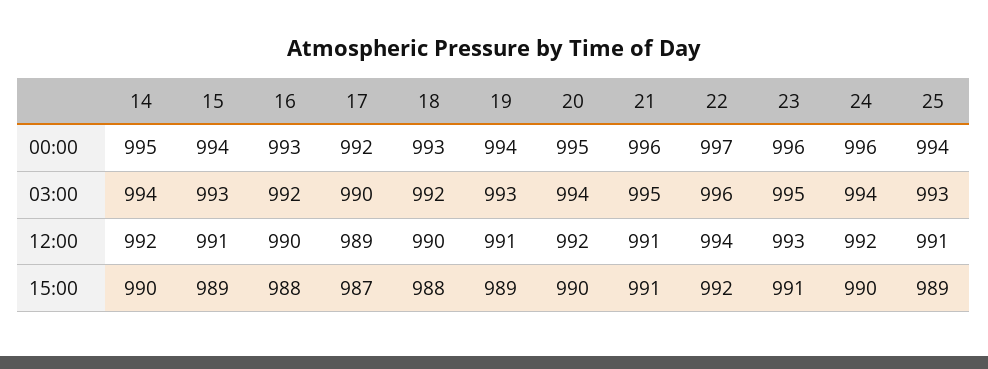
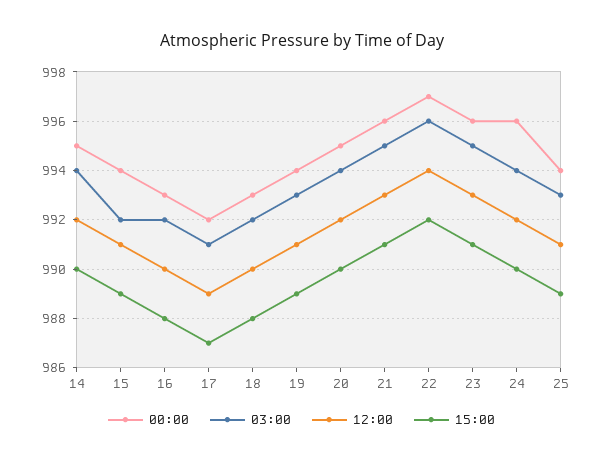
  {
    "00:00": {
      "14": 995,
      "15": 994,
      "16": 993,
      "17": 992,
      "18": 993,
      "19": 994,
      "20": 995,
      "21": 996,
      "22": 997,
      "23": 996,
      "24": 996,
      "25": 994
    },
    "03:00": {
      "14": 994,
-     "15": 993,
+     "15": 992,
      "16": 992,
-     "17": 990,
+     "17": 991,
      "18": 992,
      "19": 993,
      "20": 994,
      "21": 995,
      "22": 996,
      "23": 995,
      "24": 994,
      "25": 993
    },
    "12:00": {
      "14": 992,
      "15": 991,
      "16": 990,
      "17": 989,
      "18": 990,
      "19": 991,
      "20": 992,
-     "21": 991,
+     "21": 993,
      "22": 994,
      "23": 993,
      "24": 992,
      "25": 991
    },
    "15:00": {
      "14": 990,
      "15": 989,
      "16": 988,
      "17": 987,
      "18": 988,
      "19": 989,
      "20": 990,
      "21": 991,
      "22": 992,
      "23": 991,
      "24": 990,
      "25": 989
    }
  }

